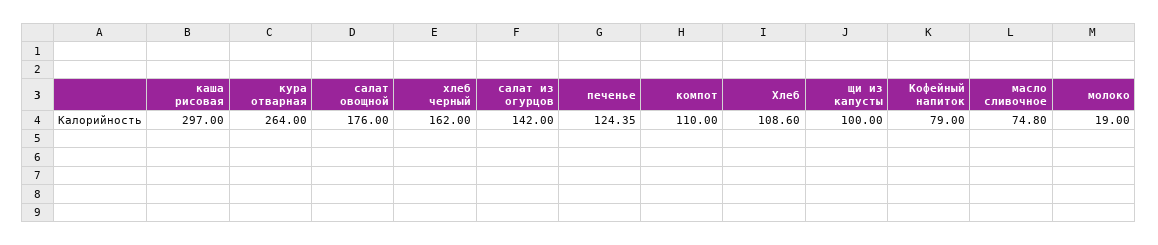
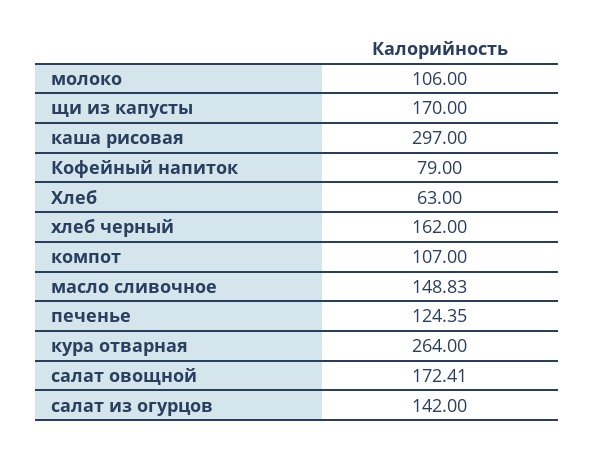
  {
    "каша рисовая": 297,
    "кура отварная": 264,
-   "салат овощной": 176,
+   "салат овощной": 172.41,
    "хлеб черный": 162,
    "салат из огурцов": 142,
    "печенье": 124.35,
-   "компот": 110,
+   "компот": 107,
-   "Хлеб": 108.6,
+   "Хлеб": 63,
-   "щи из капусты": 100,
+   "щи из капусты": 170,
    "Кофейный напиток": 79,
-   "масло сливочное": 74.8,
+   "масло сливочное": 148.83,
-   "молоко": 19
+   "молоко": 106
  }

